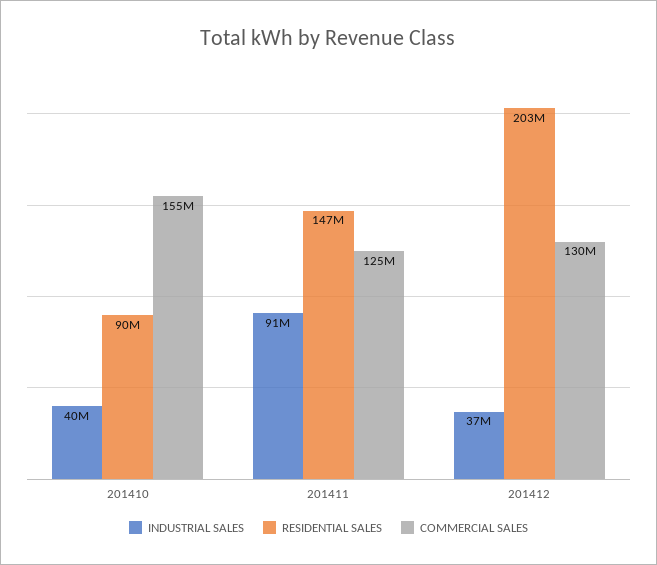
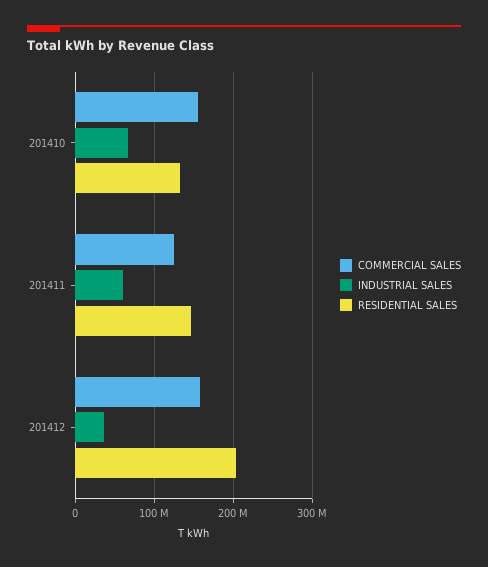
  {
    "INDUSTRIAL SALES": {
-     "201410": 40000000,
+     "201410": 70000000,
-     "201411": 91000000,
+     "201411": 60000000,
      "201412": 37000000
    },
    "RESIDENTIAL SALES": {
-     "201410": 90000000,
+     "201410": 130000000,
      "201411": 147000000,
      "201412": 203000000
    },
    "COMMERCIAL SALES": {
      "201410": 155000000,
      "201411": 125000000,
-     "201412": 130000000
+     "201412": 160000000
    }
  }

